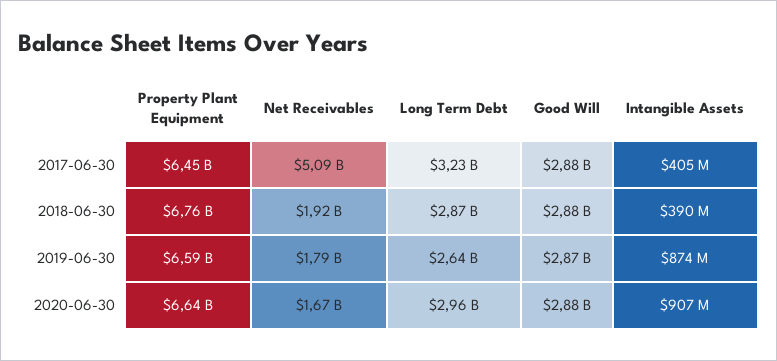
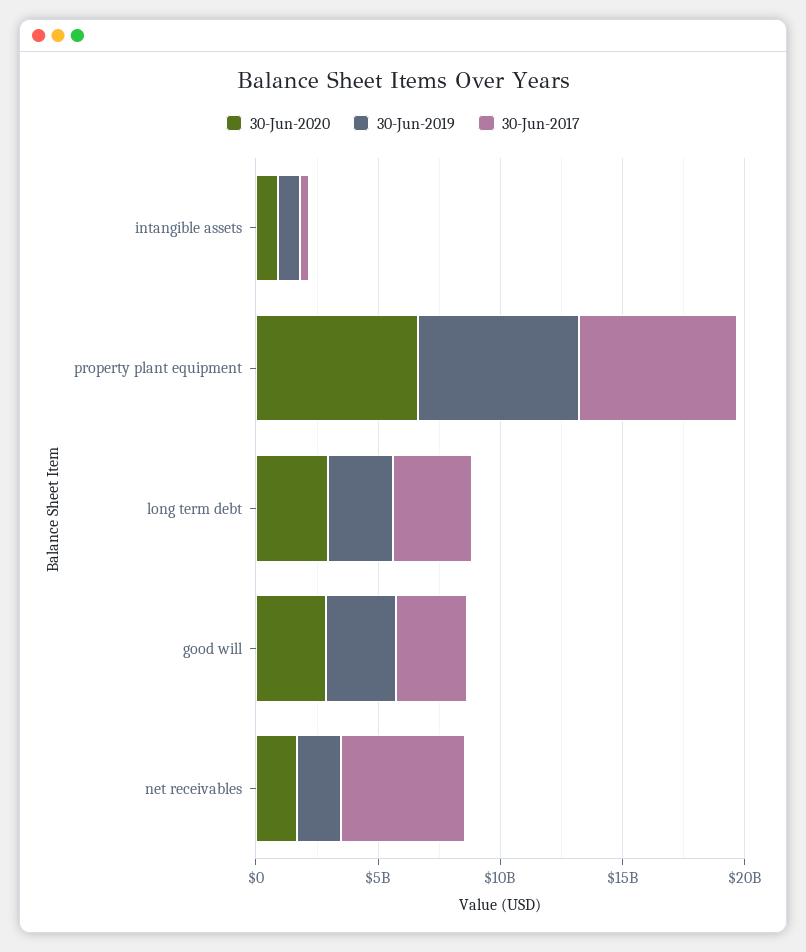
  {
    "2017-06-30": {
      "Property Plant Equipment": 6450000000,
      "Net Receivables": 5090000000,
      "Long Term Debt": 3230000000,
      "Good Will": 2880000000,
      "Intangible Assets": 405000000
    },
-   "2018-06-30": {
-     "Property Plant Equipment": 6760000000,
-     "Net Receivables": 1920000000,
-     "Long Term Debt": 2870000000,
-     "Good Will": 2880000000,
-     "Intangible Assets": 390000000
-   },
    "2019-06-30": {
      "Property Plant Equipment": 6590000000,
      "Net Receivables": 1790000000,
      "Long Term Debt": 2640000000,
      "Good Will": 2870000000,
      "Intangible Assets": 874000000
    },
    "2020-06-30": {
      "Property Plant Equipment": 6640000000,
      "Net Receivables": 1670000000,
      "Long Term Debt": 2960000000,
      "Good Will": 2880000000,
      "Intangible Assets": 907000000
    }
  }

